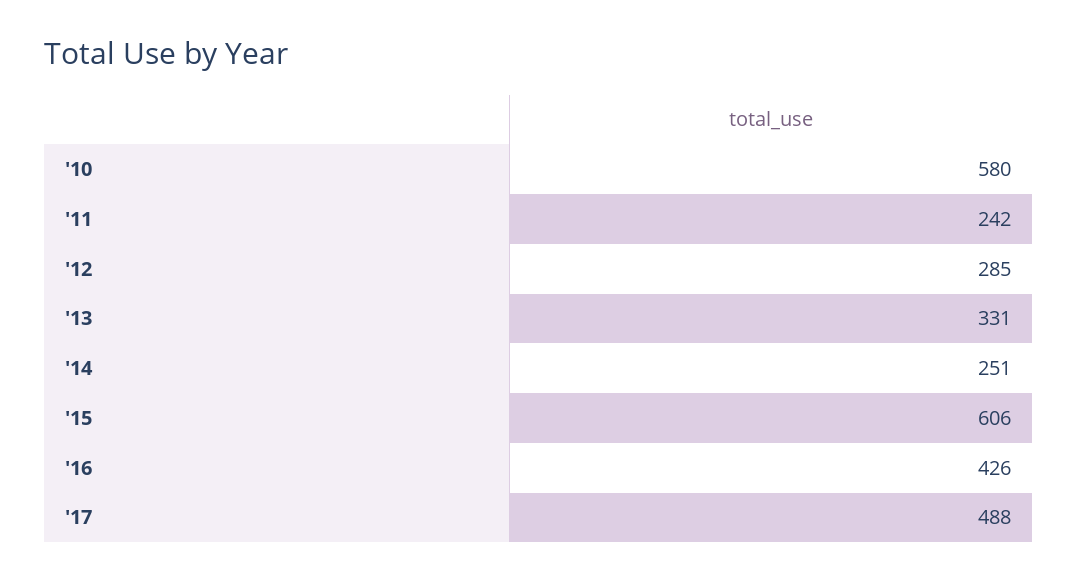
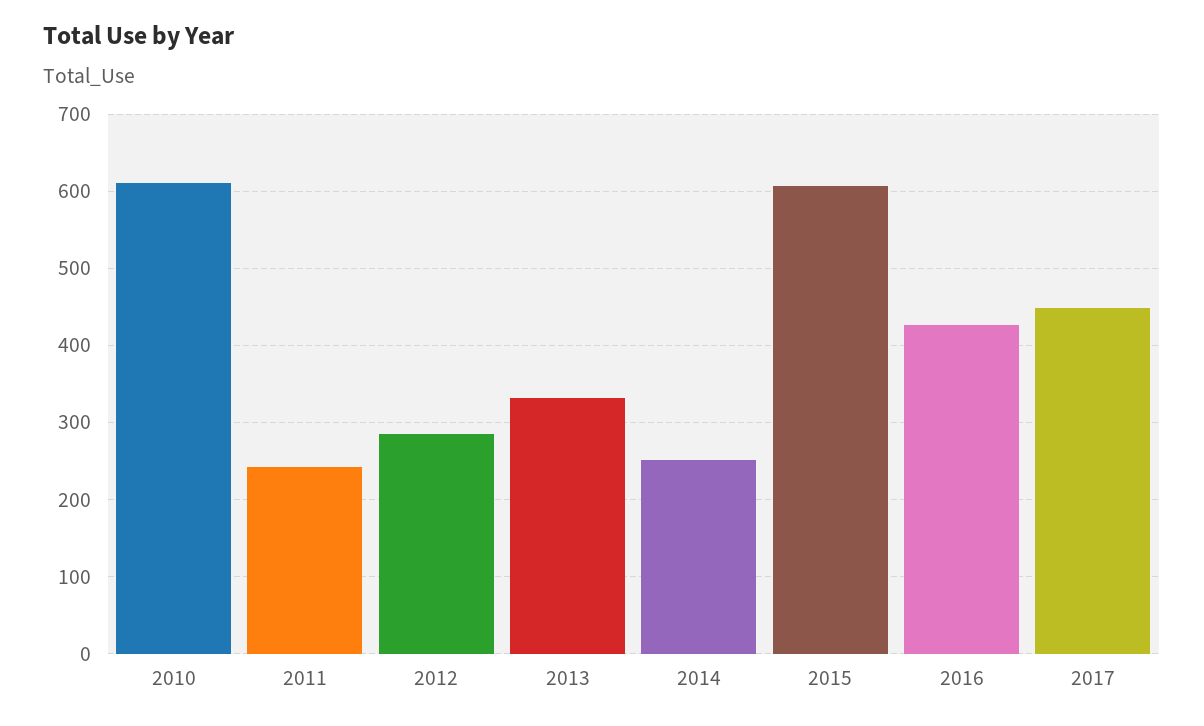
  {
-   "'10": 580,
+   "'10": 610,
    "'11": 242,
    "'12": 285,
    "'13": 331,
    "'14": 251,
    "'15": 606,
    "'16": 426,
-   "'17": 488
+   "'17": 450
  }

